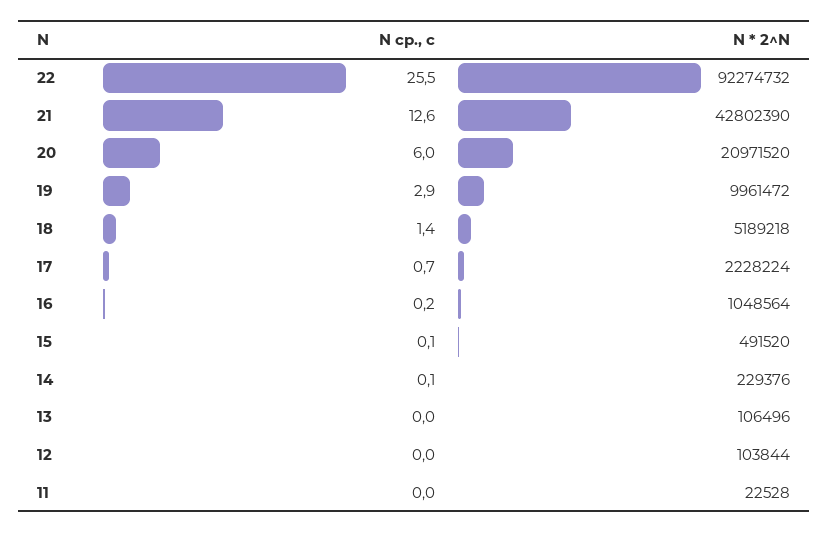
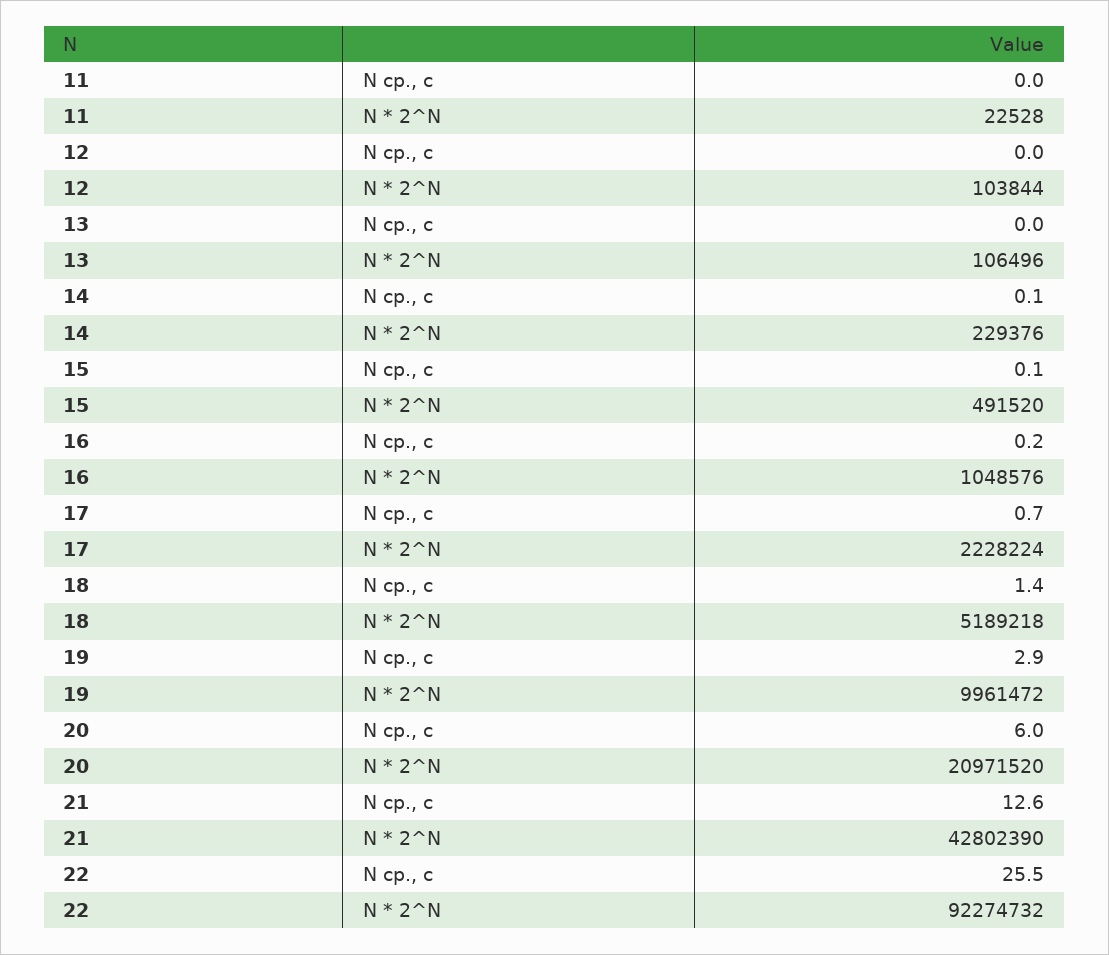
  {
    "N ср., с": {
      "22": 25.5,
      "21": 12.6,
      "20": 6,
      "19": 2.9,
      "18": 1.4,
      "17": 0.7,
      "16": 0.2,
      "15": 0.1,
      "14": 0.1,
      "13": 0,
      "12": 0,
      "11": 0
    },
    "N * 2^N": {
      "22": 92274732,
      "21": 42802390,
      "20": 20971520,
      "19": 9961472,
      "18": 5189218,
      "17": 2228224,
-     "16": 1048564,
+     "16": 1048576,
      "15": 491520,
      "14": 229376,
      "13": 106496,
      "12": 103844,
      "11": 22528
    }
  }

